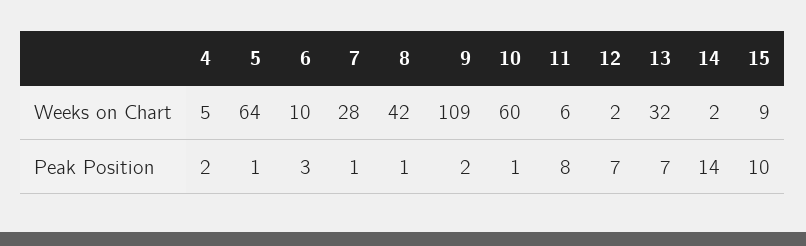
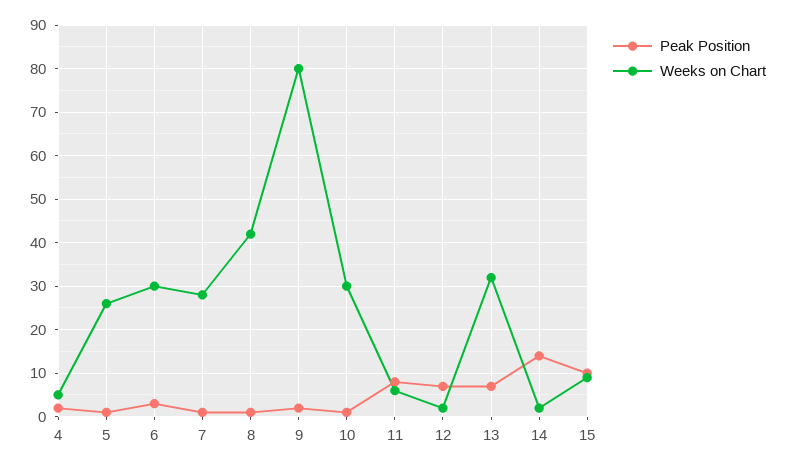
  {
    "Weeks on Chart": {
      "4": 5,
-     "5": 64,
+     "5": 25,
-     "6": 10,
+     "6": 30,
      "7": 28,
      "8": 42,
-     "9": 109,
+     "9": 80,
-     "10": 60,
+     "10": 30,
      "11": 6,
      "12": 2,
      "13": 32,
      "14": 2,
      "15": 9
    },
    "Peak Position": {
      "4": 2,
      "5": 1,
      "6": 3,
      "7": 1,
      "8": 1,
      "9": 2,
      "10": 1,
      "11": 8,
      "12": 7,
      "13": 7,
      "14": 14,
      "15": 10
    }
  }

